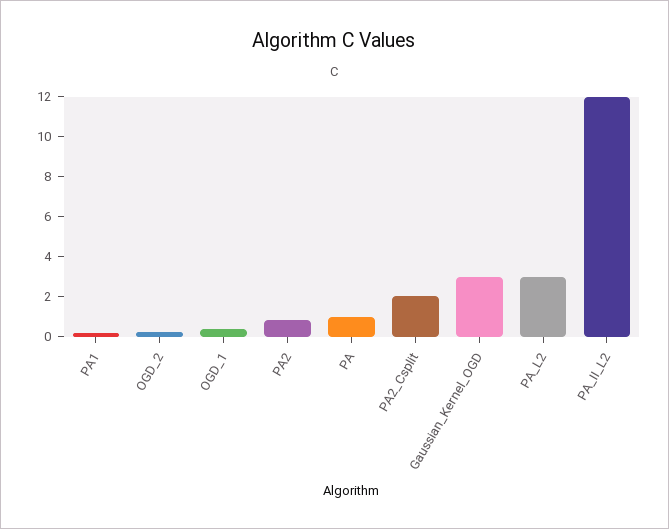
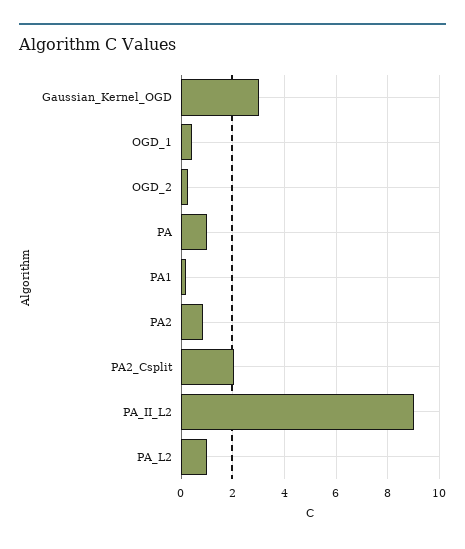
  {
    "PA1": 0.25,
    "OGD_2": 0.25,
    "OGD_1": 0.5,
    "PA2": 0.75,
    "PA": 1,
    "PA2_Csplit": 2,
    "Gaussian_Kernel_OGD": 3,
-   "PA_L2": 3,
+   "PA_L2": 1,
-   "PA_II_L2": 12
+   "PA_II_L2": 9
  }

